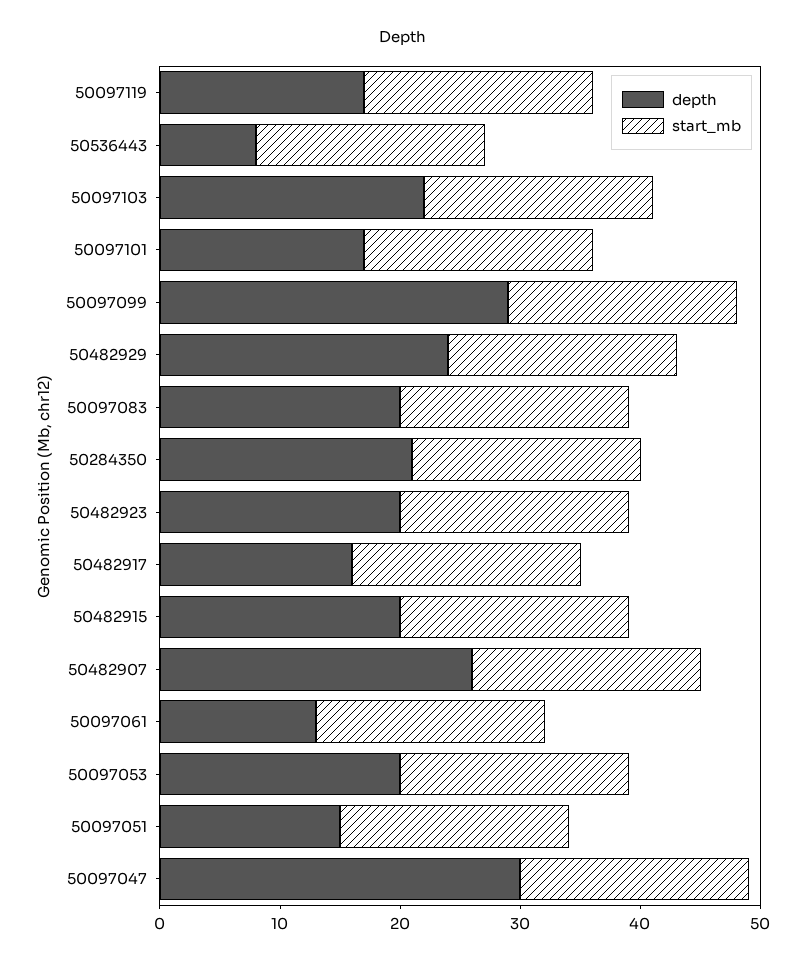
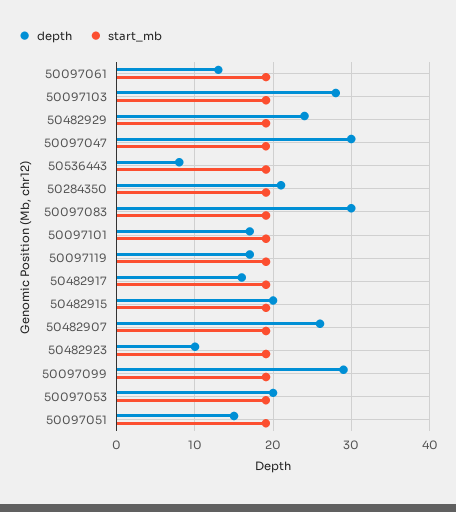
  {
    "depth": {
      "50097119": 17,
      "50536443": 8,
-     "50097103": 22,
+     "50097103": 28,
      "50097101": 17,
      "50097099": 29,
      "50482929": 24,
-     "50097083": 20,
+     "50097083": 30,
      "50284350": 21,
-     "50482923": 20,
+     "50482923": 10,
      "50482917": 16,
      "50482915": 20,
      "50482907": 26,
      "50097061": 13,
      "50097053": 20,
      "50097051": 15,
      "50097047": 30
    },
    "start_mb": {
      "50097119": 19,
      "50536443": 19,
      "50097103": 19,
      "50097101": 19,
      "50097099": 19,
      "50482929": 19,
      "50097083": 19,
      "50284350": 19,
      "50482923": 19,
      "50482917": 19,
      "50482915": 19,
      "50482907": 19,
      "50097061": 19,
      "50097053": 19,
      "50097051": 19,
      "50097047": 19
    }
  }

